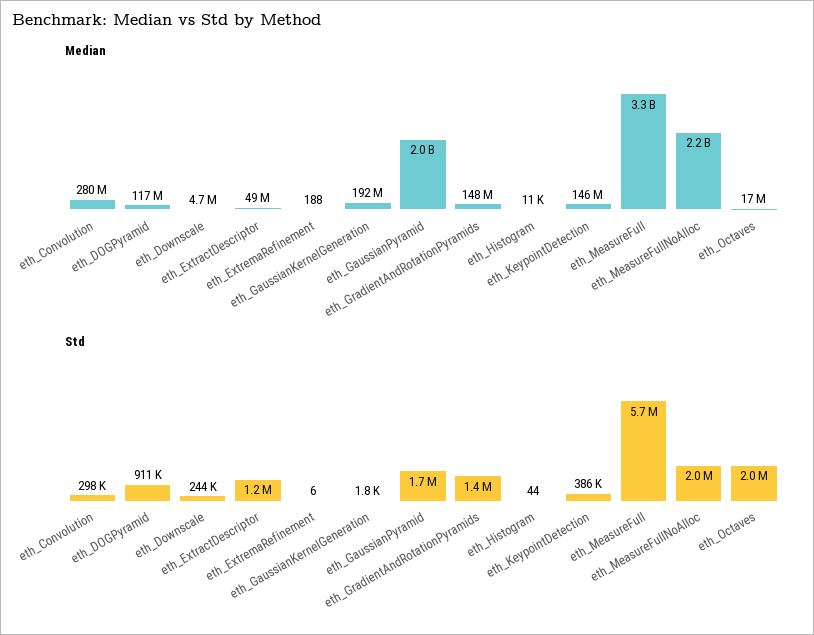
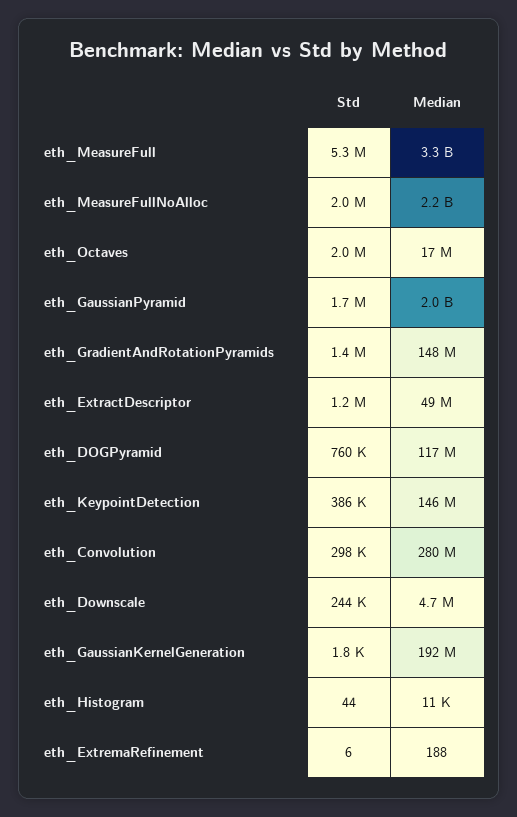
  {
    "Median": {
      "eth_Convolution": 280000000,
      "eth_DOGPyramid": 117000000,
      "eth_Downscale": 4700000,
      "eth_ExtractDescriptor": 49000000,
      "eth_ExtremaRefinement": 188,
      "eth_GaussianKernelGeneration": 192000000,
      "eth_GaussianPyramid": 2000000000,
      "eth_GradientAndRotationPyramids": 148000000,
      "eth_Histogram": 11000,
      "eth_KeypointDetection": 146000000,
      "eth_MeasureFull": 3300000000,
      "eth_MeasureFullNoAlloc": 2200000000,
      "eth_Octaves": 17000000
    },
    "Std": {
      "eth_Convolution": 298000,
-     "eth_DOGPyramid": 911000,
+     "eth_DOGPyramid": 760000,
      "eth_Downscale": 244000,
      "eth_ExtractDescriptor": 1200000,
      "eth_ExtremaRefinement": 6,
      "eth_GaussianKernelGeneration": 1800,
      "eth_GaussianPyramid": 1700000,
      "eth_GradientAndRotationPyramids": 1400000,
      "eth_Histogram": 44,
      "eth_KeypointDetection": 386000,
-     "eth_MeasureFull": 5700000,
+     "eth_MeasureFull": 5300000,
      "eth_MeasureFullNoAlloc": 2000000,
      "eth_Octaves": 2000000
    }
  }

